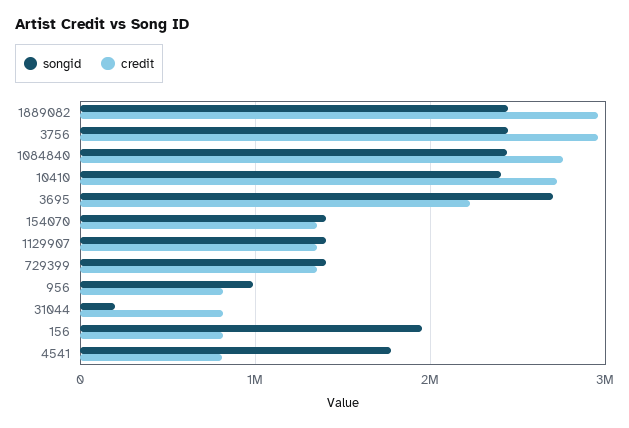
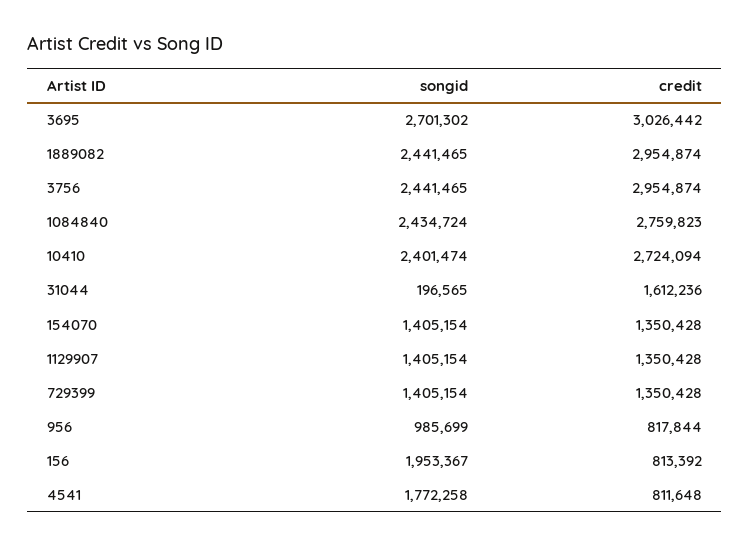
  {
    "songid": {
      "1889082": 2441465,
      "3756": 2441465,
      "1084840": 2434724,
      "10410": 2401474,
      "3695": 2701302,
      "154070": 1405154,
      "1129907": 1405154,
      "729399": 1405154,
      "956": 985699,
      "31044": 196565,
      "156": 1953367,
      "4541": 1772258
    },
    "credit": {
      "1889082": 2954874,
      "3756": 2954874,
      "1084840": 2759823,
      "10410": 2724094,
-     "3695": 2200000,
+     "3695": 3026442,
      "154070": 1350428,
      "1129907": 1350428,
      "729399": 1350428,
      "956": 817844,
-     "31044": 800000,
+     "31044": 1612236,
      "156": 813392,
      "4541": 811648
    }
  }

